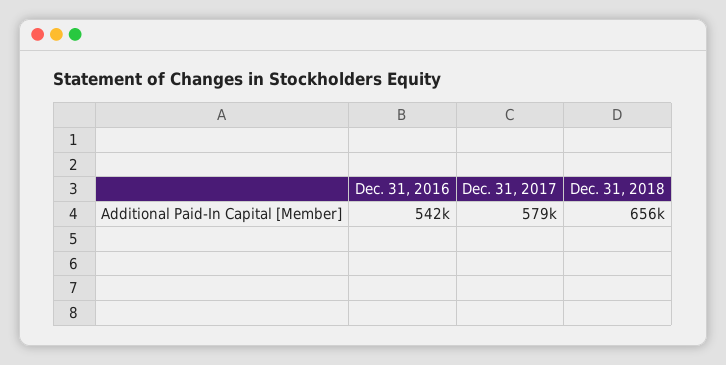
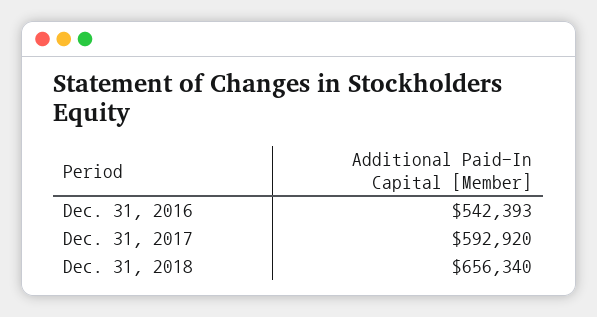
  {
    "Dec. 31, 2016": 542393,
-   "Dec. 31, 2017": 579000,
+   "Dec. 31, 2017": 592920,
    "Dec. 31, 2018": 656340
  }

